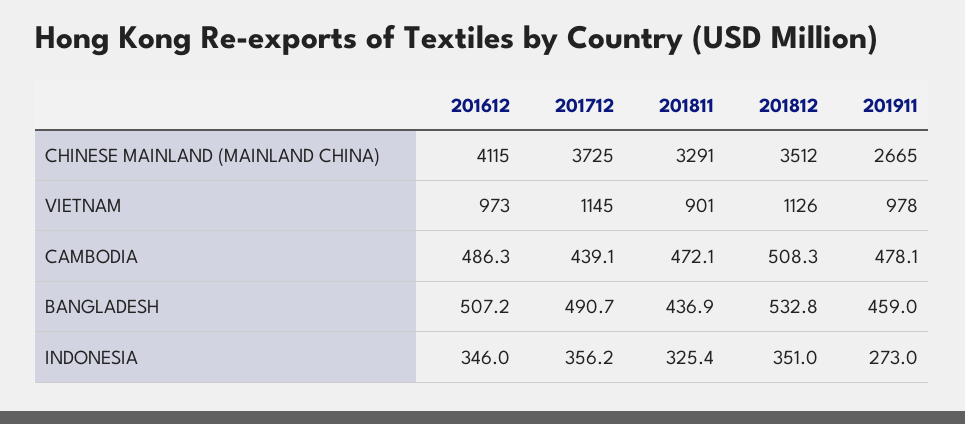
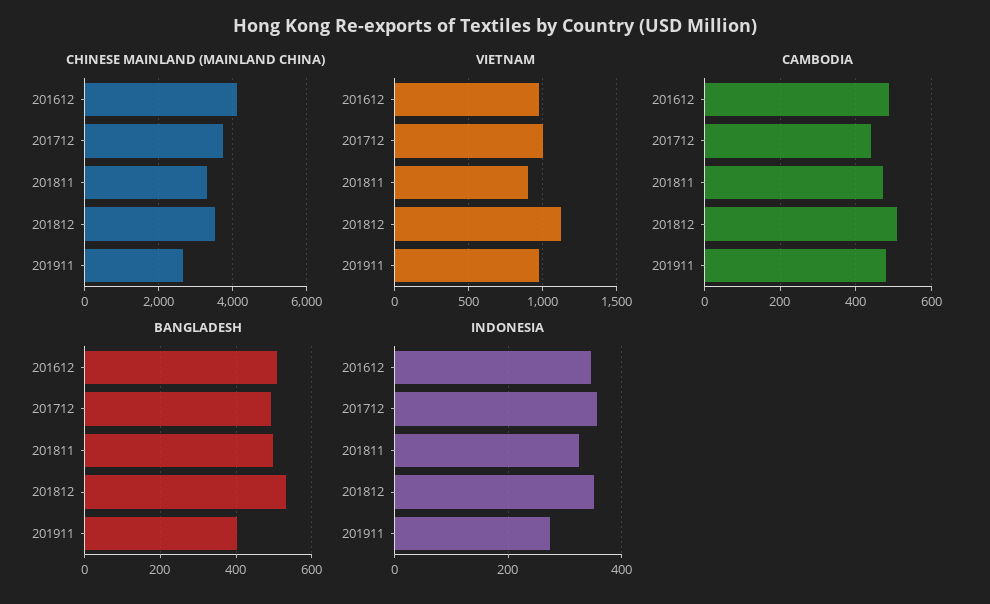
  {
    "CHINESE MAINLAND (MAINLAND CHINA)": {
      "201612": 4115,
      "201712": 3725,
      "201811": 3291,
      "201812": 3512,
      "201911": 2665
    },
    "VIETNAM": {
      "201612": 973,
-     "201712": 1145,
+     "201712": 1000,
      "201811": 901,
      "201812": 1126,
      "201911": 978
    },
    "CAMBODIA": {
      "201612": 486.3,
      "201712": 439.1,
      "201811": 472.1,
      "201812": 508.3,
      "201911": 478.1
    },
    "BANGLADESH": {
      "201612": 507.2,
      "201712": 490.7,
-     "201811": 436.9,
+     "201811": 500,
      "201812": 532.8,
-     "201911": 459
+     "201911": 400
    },
    "INDONESIA": {
      "201612": 346,
      "201712": 356.2,
      "201811": 325.4,
      "201812": 351,
      "201911": 273
    }
  }

